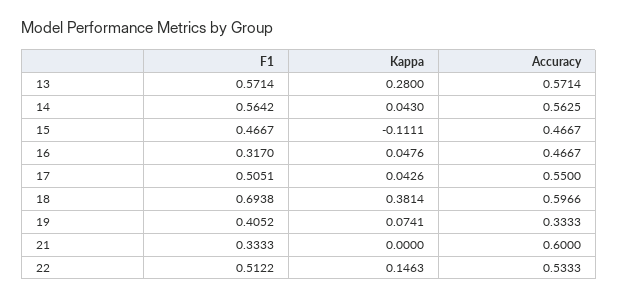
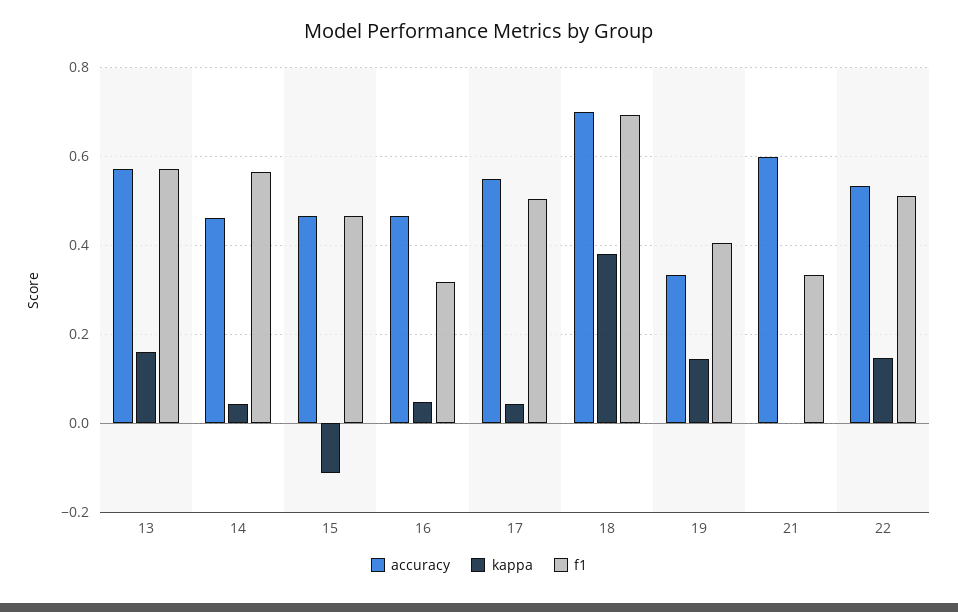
  {
    "F1": {
      "13": 0.5714,
      "14": 0.5642,
      "15": 0.4667,
      "16": 0.317,
      "17": 0.5051,
      "18": 0.6938,
      "19": 0.4052,
      "21": 0.3333,
      "22": 0.5122
    },
    "Kappa": {
-     "13": 0.28,
+     "13": 0.16,
      "14": 0.043,
      "15": -0.1111,
      "16": 0.0476,
      "17": 0.0426,
      "18": 0.3814,
-     "19": 0.0741,
+     "19": 0.14,
      "21": 0,
      "22": 0.1463
    },
    "Accuracy": {
      "13": 0.5714,
-     "14": 0.5625,
+     "14": 0.46,
      "15": 0.4667,
      "16": 0.4667,
      "17": 0.55,
-     "18": 0.5966,
+     "18": 0.7,
      "19": 0.3333,
      "21": 0.6,
      "22": 0.5333
    }
  }

